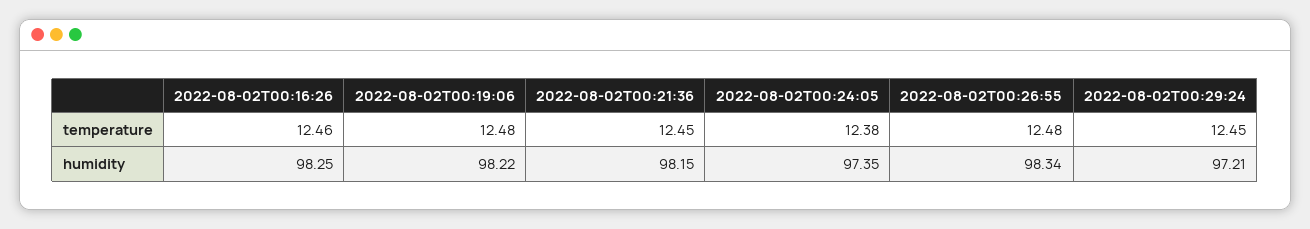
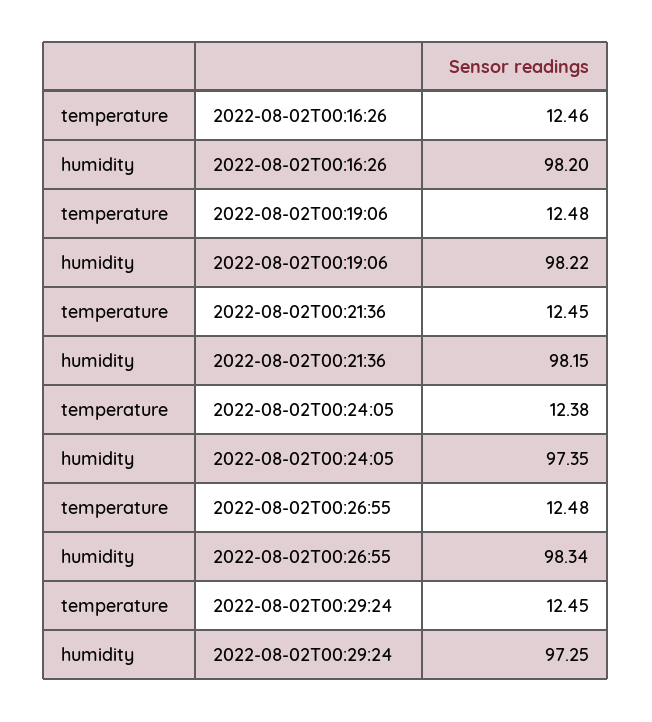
  {
    "2022-08-02T00:16:26": {
      "temperature": 12.46,
-     "humidity": 98.25
+     "humidity": 98.2
    },
    "2022-08-02T00:19:06": {
      "temperature": 12.48,
      "humidity": 98.22
    },
    "2022-08-02T00:21:36": {
      "temperature": 12.45,
      "humidity": 98.15
    },
    "2022-08-02T00:24:05": {
      "temperature": 12.38,
      "humidity": 97.35
    },
    "2022-08-02T00:26:55": {
      "temperature": 12.48,
      "humidity": 98.34
    },
    "2022-08-02T00:29:24": {
      "temperature": 12.45,
-     "humidity": 97.21
+     "humidity": 97.25
    }
  }

